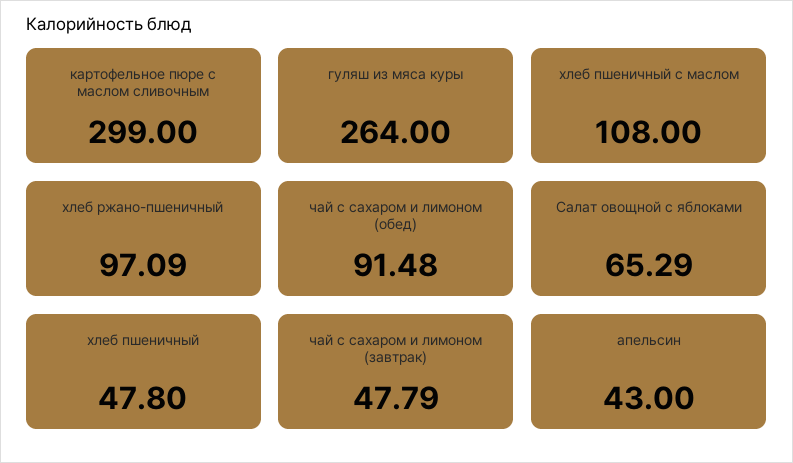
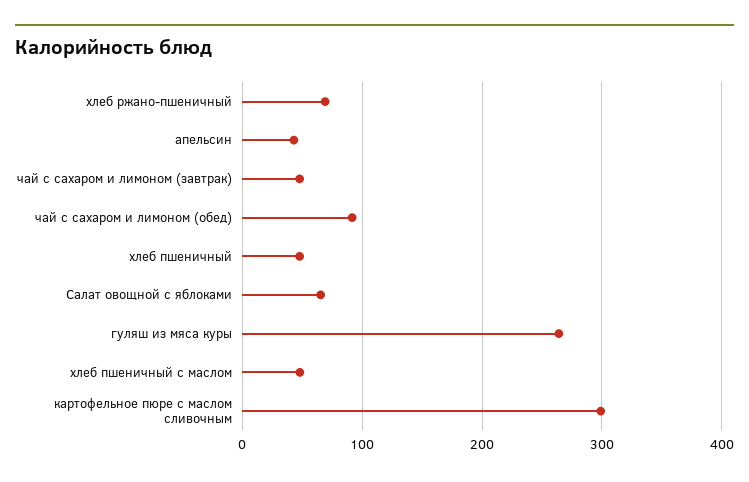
  {
    "картофельное пюре с маслом сливочным": 299,
    "гуляш из мяса куры": 264,
-   "хлеб пшеничный с маслом": 108,
+   "хлеб пшеничный с маслом": 50,
-   "хлеб ржано-пшеничный": 97.09,
+   "хлеб ржано-пшеничный": 70,
    "чай с сахаром и лимоном (обед)": 91.48,
    "Салат овощной с яблоками": 65.29,
    "хлеб пшеничный": 47.8,
    "чай с сахаром и лимоном (завтрак)": 47.79,
    "апельсин": 43
  }

